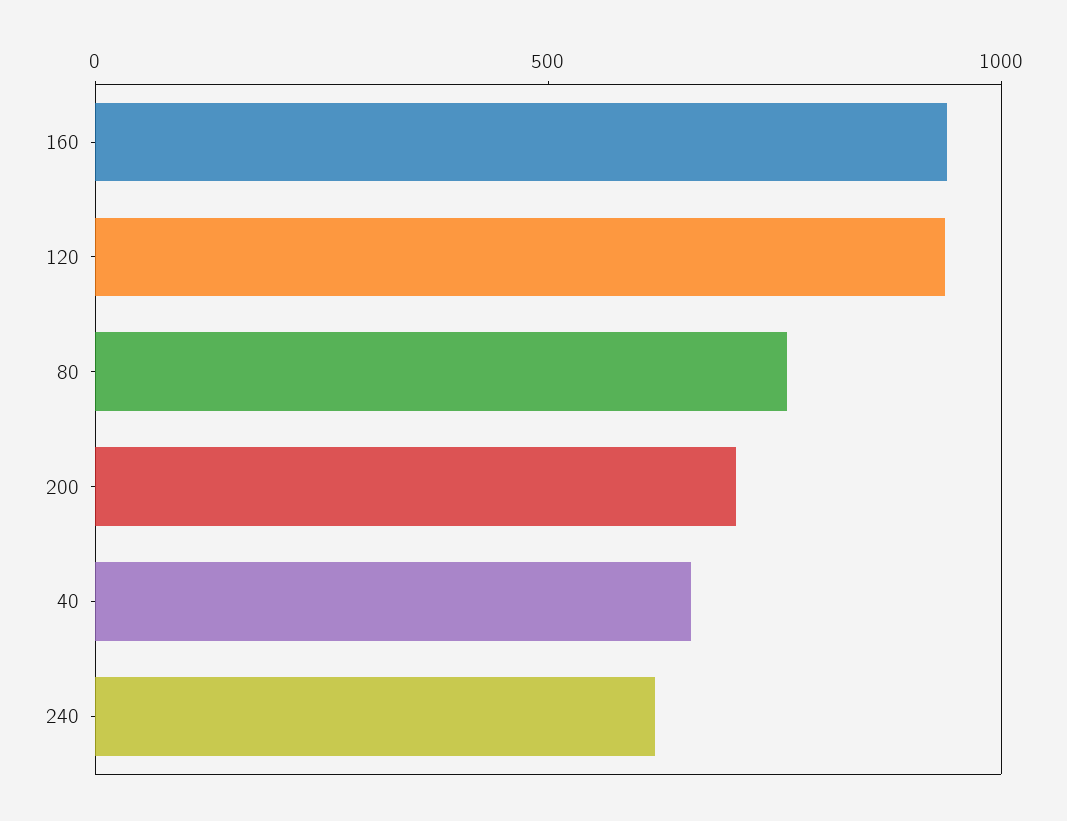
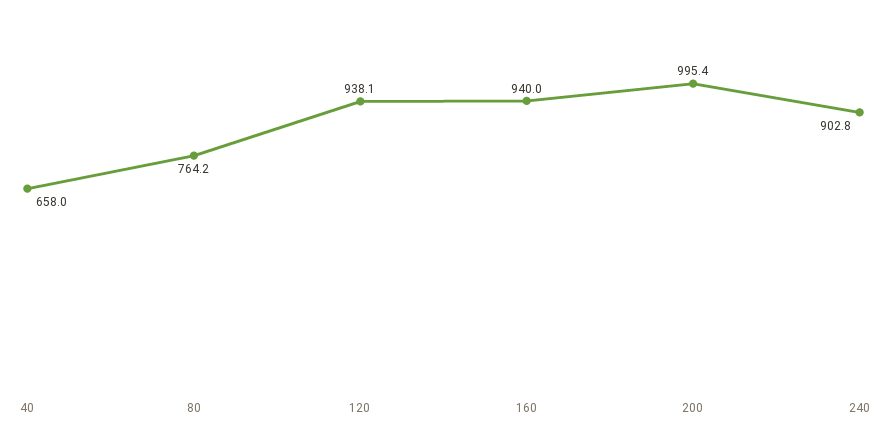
  {
    "160": 940,
    "120": 938.1,
    "80": 764.2,
-   "200": 700,
+   "200": 995.4,
    "40": 658,
-   "240": 600
+   "240": 902.8
  }

